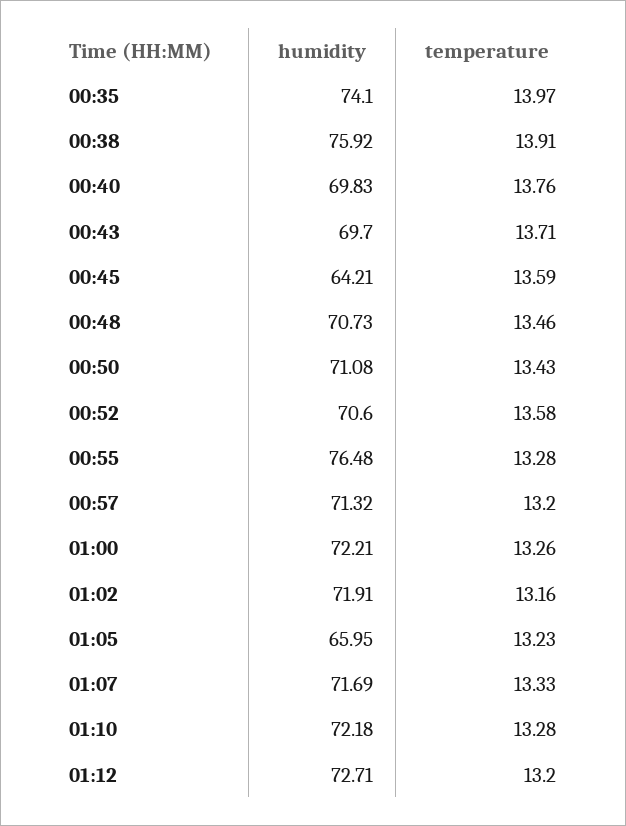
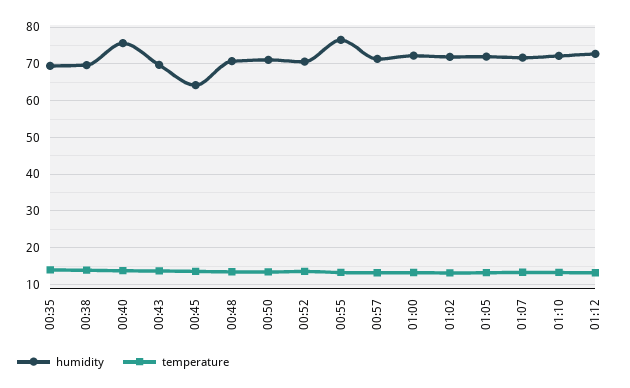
  {
    "humidity": {
-     "00:35": 74.1,
+     "00:35": 70,
-     "00:38": 75.92,
+     "00:38": 70,
-     "00:40": 69.83,
+     "00:40": 76,
      "00:43": 69.7,
      "00:45": 64.21,
      "00:48": 70.73,
      "00:50": 71.08,
      "00:52": 70.6,
      "00:55": 76.48,
      "00:57": 71.32,
      "01:00": 72.21,
      "01:02": 71.91,
-     "01:05": 65.95,
+     "01:05": 72,
      "01:07": 71.69,
      "01:10": 72.18,
      "01:12": 72.71
    },
    "temperature": {
      "00:35": 13.97,
      "00:38": 13.91,
      "00:40": 13.76,
      "00:43": 13.71,
      "00:45": 13.59,
      "00:48": 13.46,
      "00:50": 13.43,
      "00:52": 13.58,
      "00:55": 13.28,
      "00:57": 13.2,
      "01:00": 13.26,
      "01:02": 13.16,
      "01:05": 13.23,
      "01:07": 13.33,
      "01:10": 13.28,
      "01:12": 13.2
    }
  }

